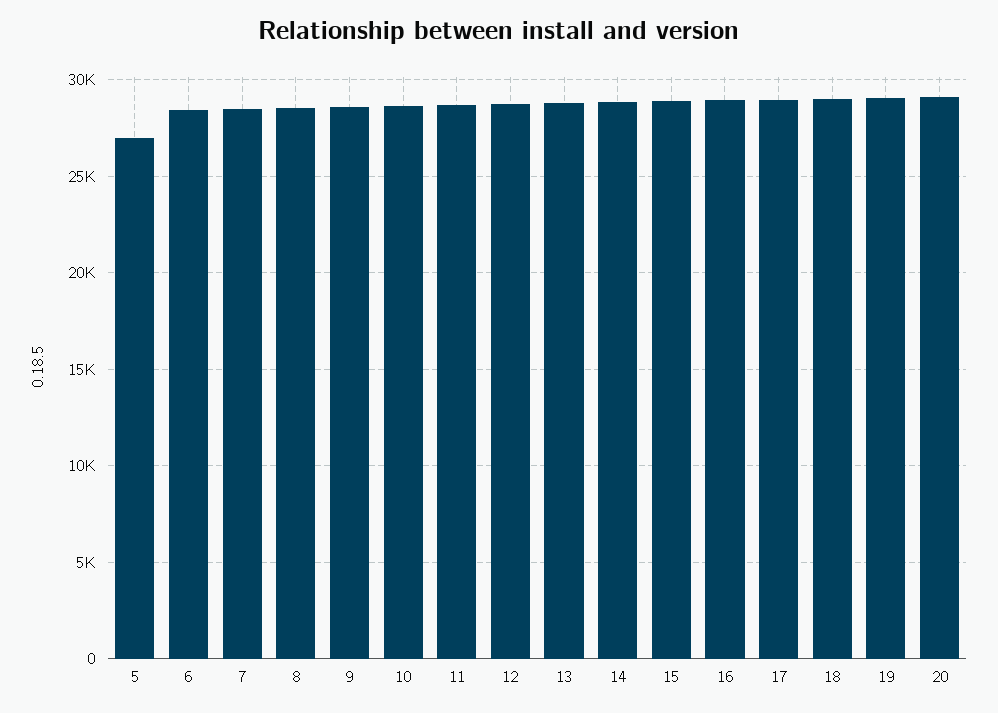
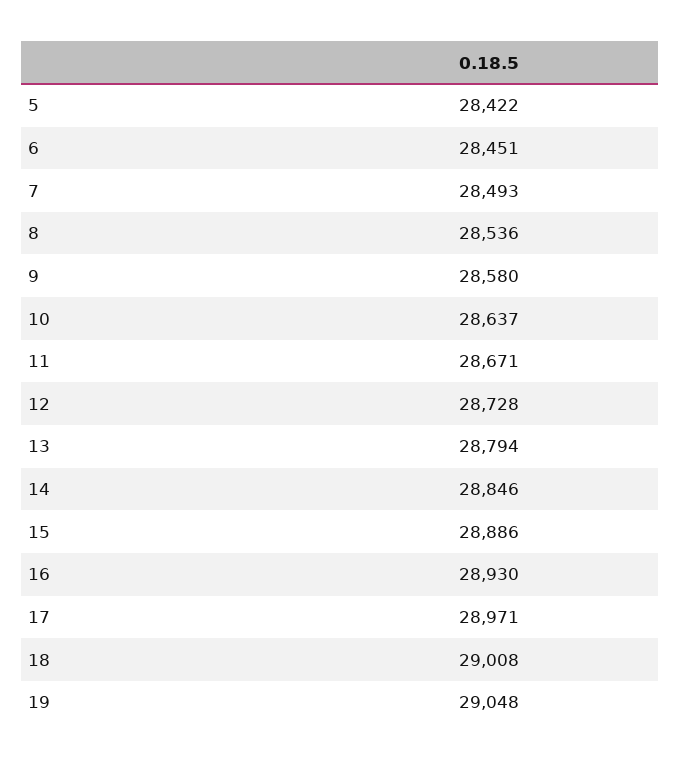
  {
-   "5": 27000,
+   "5": 28422,
    "6": 28451,
    "7": 28493,
    "8": 28536,
    "9": 28580,
    "10": 28637,
    "11": 28671,
    "12": 28728,
    "13": 28794,
    "14": 28846,
    "15": 28886,
    "16": 28930,
    "17": 28971,
    "18": 29008,
-   "19": 29048,
+   "19": 29048
-   "20": 29000
  }

